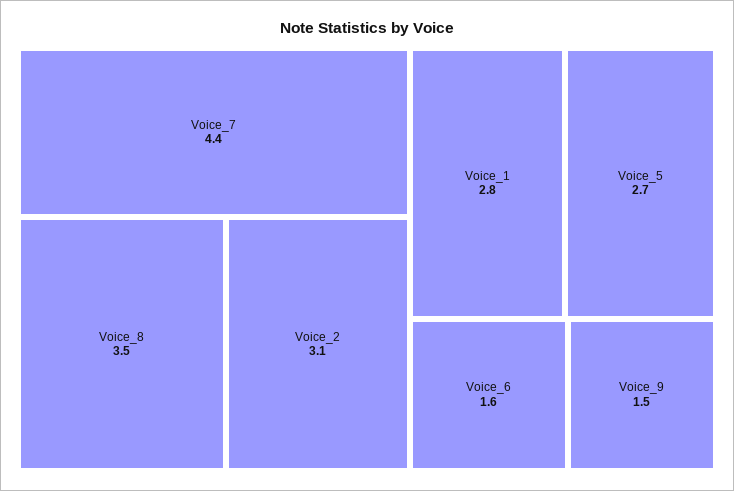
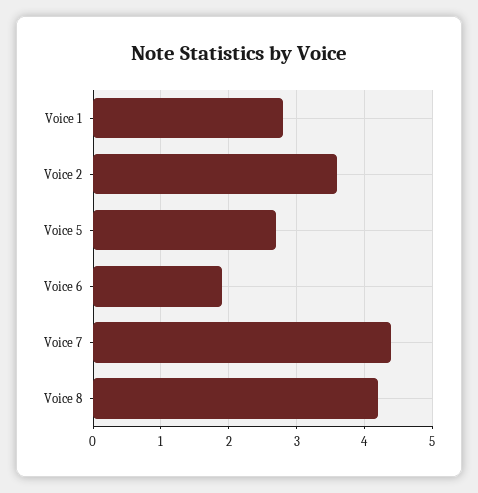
  {
    "Voice_7": 4.4,
-   "Voice_8": 3.5,
+   "Voice_8": 4.2,
-   "Voice_2": 3.1,
+   "Voice_2": 3.6,
    "Voice_1": 2.8,
    "Voice_5": 2.7,
-   "Voice_6": 1.6,
+   "Voice_6": 1.9
-   "Voice_9": 1.5
  }

